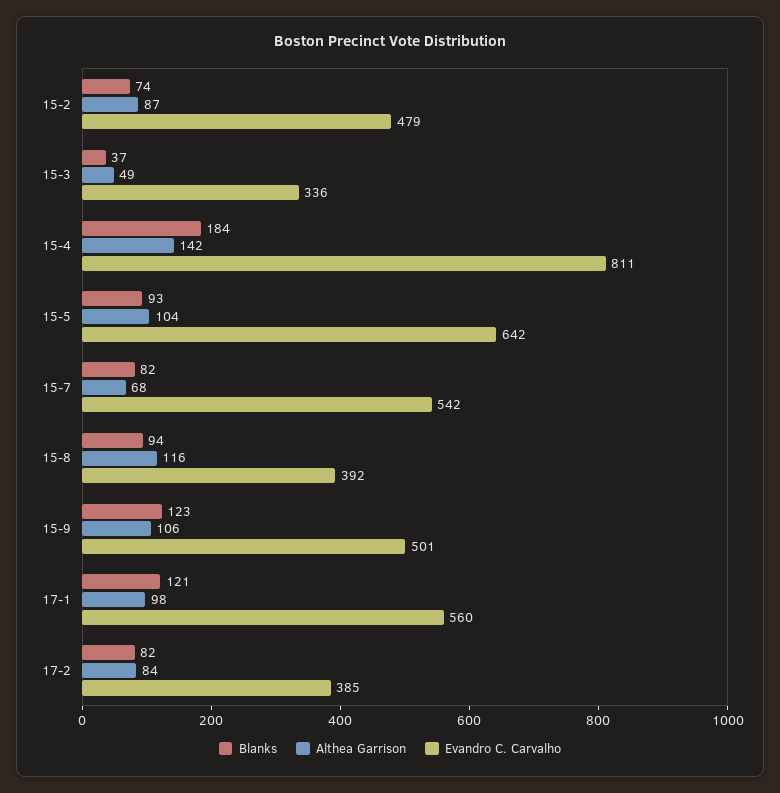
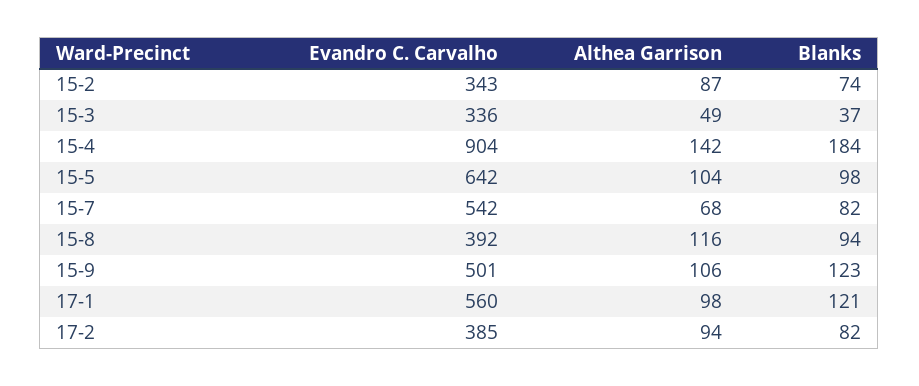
  {
    "Blanks": {
      "15-2": 74,
      "15-3": 37,
      "15-4": 184,
-     "15-5": 93,
+     "15-5": 98,
      "15-7": 82,
      "15-8": 94,
      "15-9": 123,
      "17-1": 121,
      "17-2": 82
    },
    "Althea Garrison": {
      "15-2": 87,
      "15-3": 49,
      "15-4": 142,
      "15-5": 104,
      "15-7": 68,
      "15-8": 116,
      "15-9": 106,
      "17-1": 98,
-     "17-2": 84
+     "17-2": 94
    },
    "Evandro C. Carvalho": {
-     "15-2": 479,
+     "15-2": 343,
      "15-3": 336,
-     "15-4": 811,
+     "15-4": 904,
      "15-5": 642,
      "15-7": 542,
      "15-8": 392,
      "15-9": 501,
      "17-1": 560,
      "17-2": 385
    }
  }

